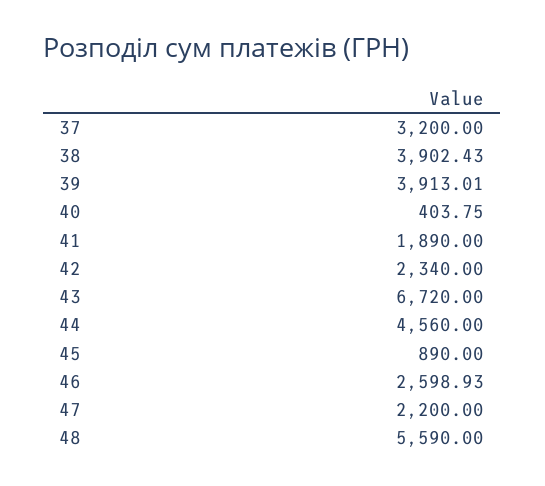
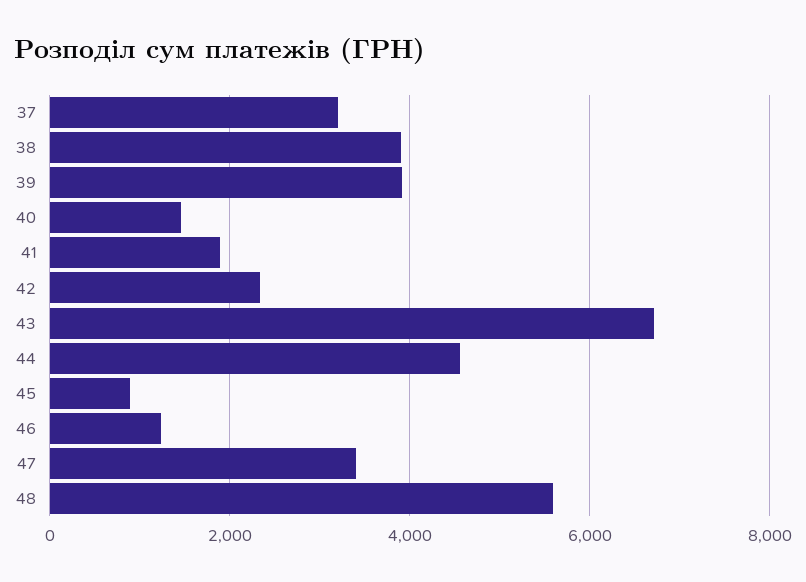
  {
    "37": 3200,
    "38": 3902.43,
    "39": 3913.01,
-   "40": 403.75,
+   "40": 1400,
    "41": 1890,
    "42": 2340,
    "43": 6720,
    "44": 4560,
    "45": 890,
-   "46": 2598.93,
+   "46": 1200,
-   "47": 2200,
+   "47": 3400,
    "48": 5590
  }

